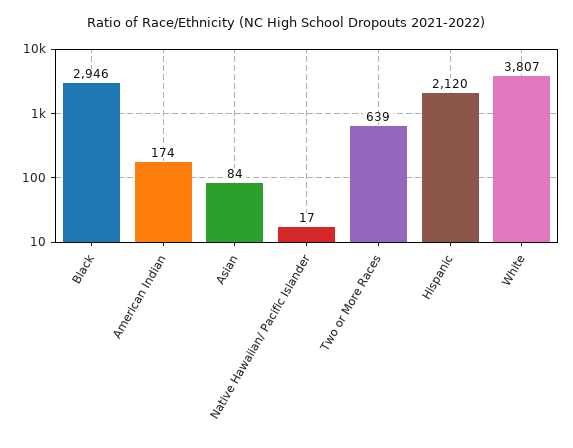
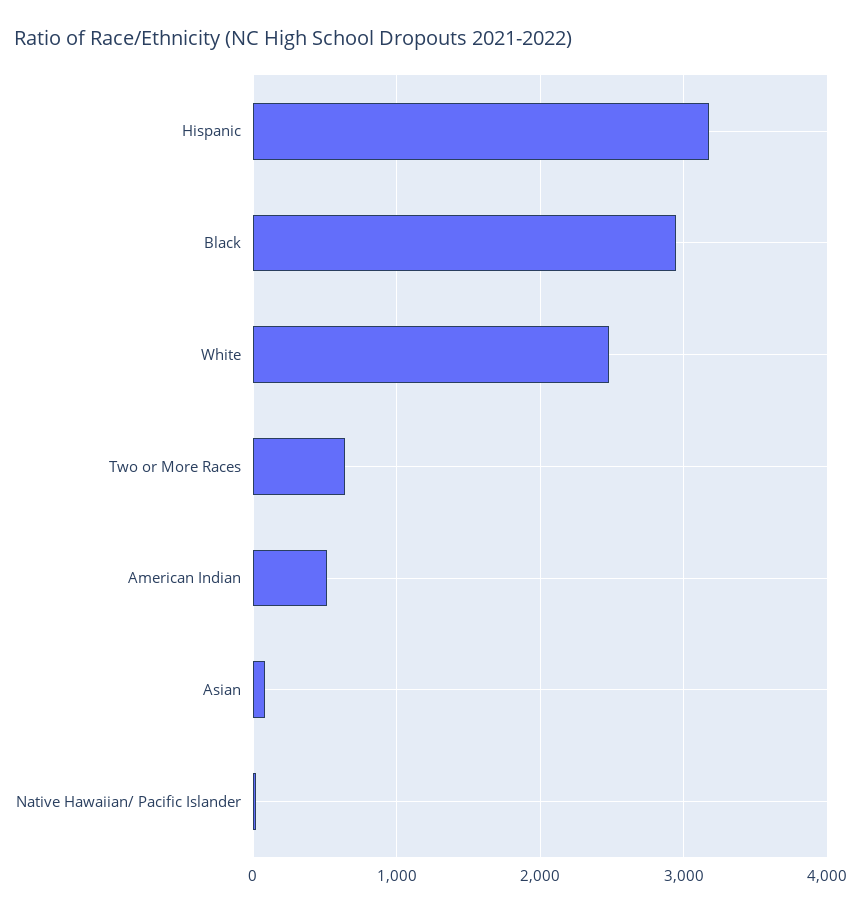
  {
    "Black": 2946,
-   "American Indian": 174,
+   "American Indian": 500,
    "Asian": 84,
    "Native Hawaiian/ Pacific Islander": 17,
    "Two or More Races": 639,
-   "Hispanic": 2120,
+   "Hispanic": 3200,
-   "White": 3807
+   "White": 2500
  }

